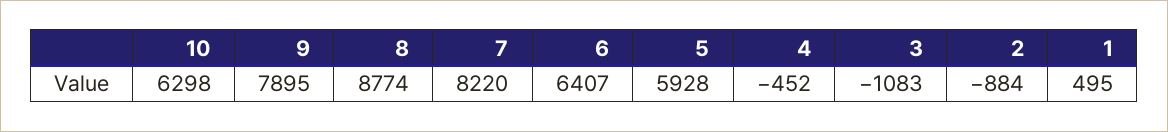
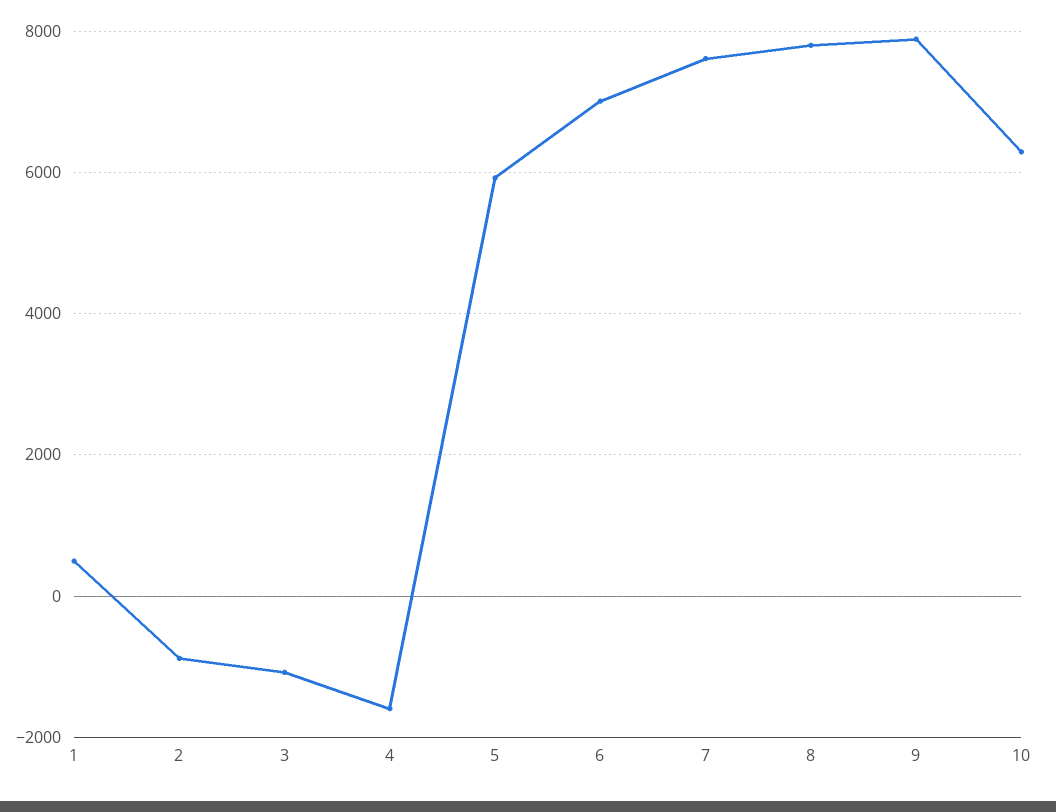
  {
    "10": 6298,
    "9": 7895,
-   "8": 8774,
+   "8": 7800,
-   "7": 8220,
+   "7": 7600,
-   "6": 6407,
+   "6": 7000,
    "5": 5928,
-   "4": -452,
+   "4": -1600,
    "3": -1083,
    "2": -884,
    "1": 495
  }

